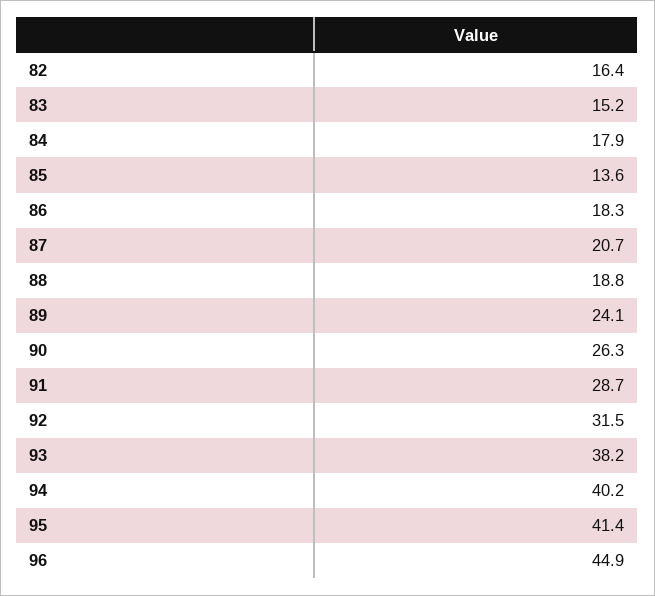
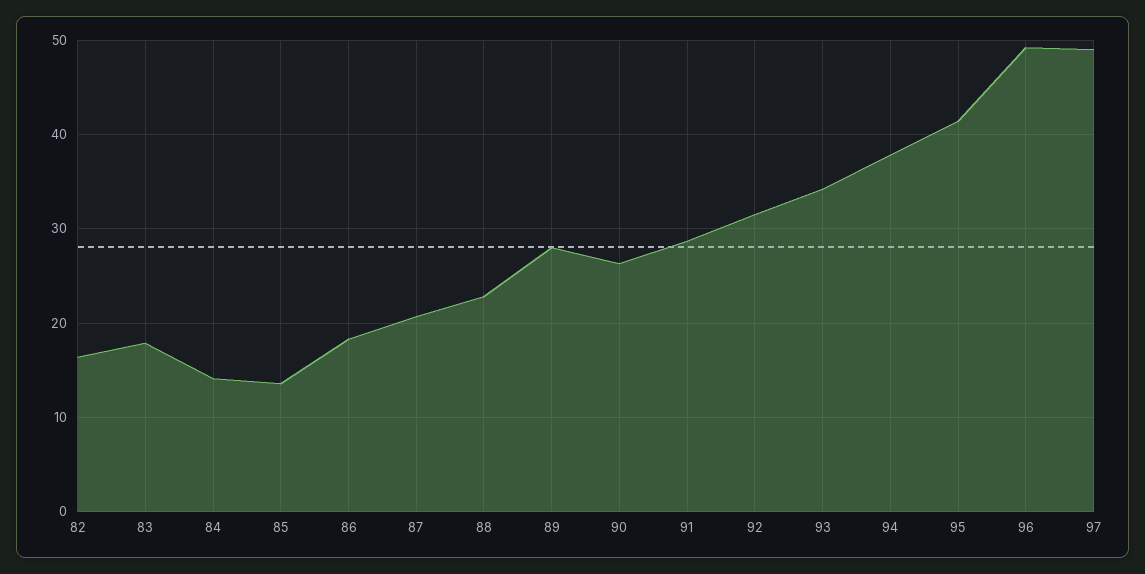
  {
    "82": 16.4,
-   "83": 15.2,
+   "83": 18,
-   "84": 17.9,
+   "84": 14,
    "85": 13.6,
    "86": 18.3,
    "87": 20.7,
-   "88": 18.8,
+   "88": 23,
-   "89": 24.1,
+   "89": 28,
    "90": 26.3,
    "91": 28.7,
    "92": 31.5,
-   "93": 38.2,
+   "93": 34,
-   "94": 40.2,
+   "94": 38,
    "95": 41.4,
-   "96": 44.9
+   "96": 49,
+   "97": 49
  }

